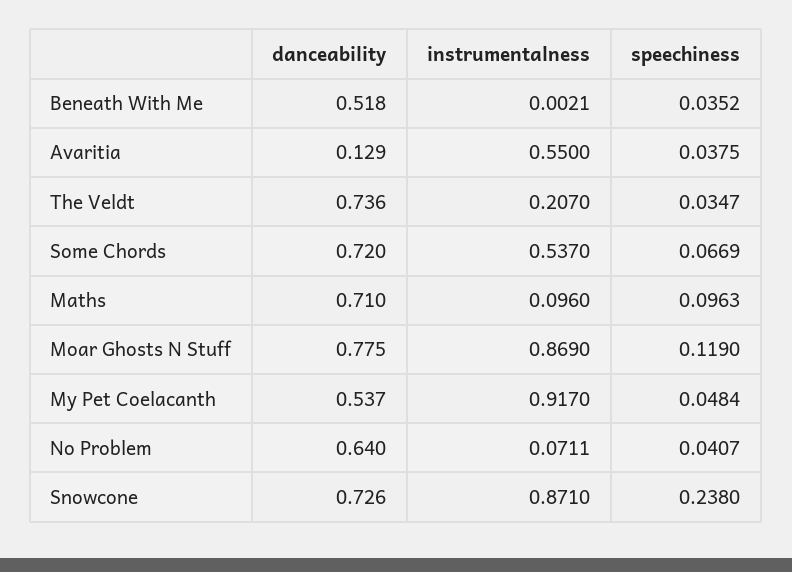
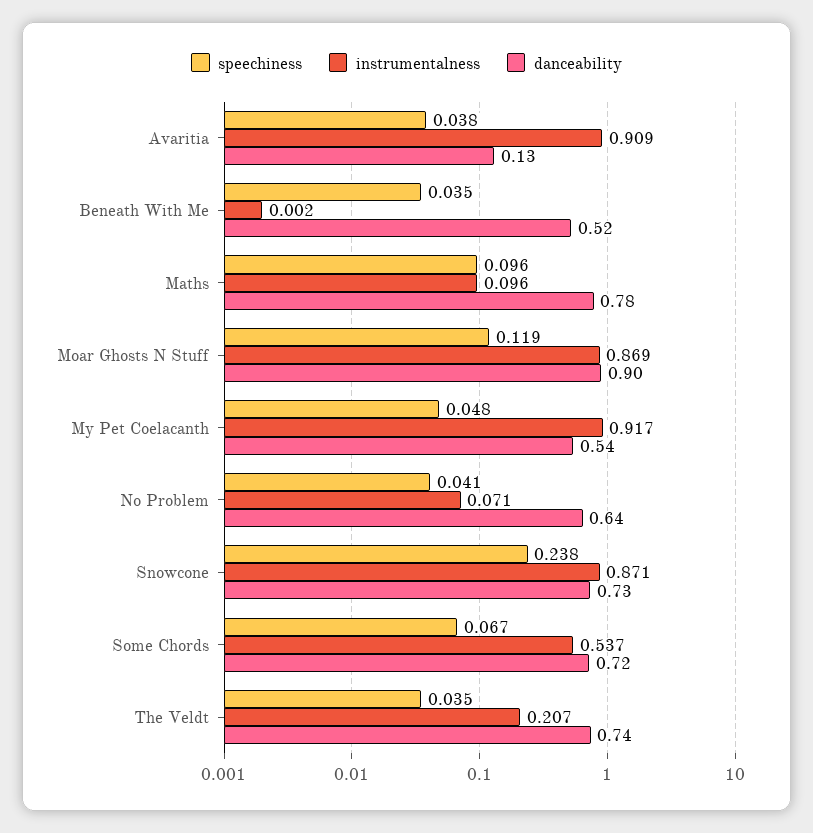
  {
    "danceability": {
      "Beneath With Me": 0.518,
      "Avaritia": 0.129,
      "The Veldt": 0.736,
      "Some Chords": 0.72,
-     "Maths": 0.71,
+     "Maths": 0.78,
-     "Moar Ghosts N Stuff": 0.775,
+     "Moar Ghosts N Stuff": 0.9,
      "My Pet Coelacanth": 0.537,
      "No Problem": 0.64,
      "Snowcone": 0.726
    },
    "instrumentalness": {
      "Beneath With Me": 0.0021,
-     "Avaritia": 0.55,
+     "Avaritia": 0.909,
      "The Veldt": 0.207,
      "Some Chords": 0.537,
      "Maths": 0.096,
      "Moar Ghosts N Stuff": 0.869,
      "My Pet Coelacanth": 0.917,
      "No Problem": 0.0711,
      "Snowcone": 0.871
    },
    "speechiness": {
      "Beneath With Me": 0.0352,
      "Avaritia": 0.0375,
      "The Veldt": 0.0347,
      "Some Chords": 0.0669,
      "Maths": 0.0963,
      "Moar Ghosts N Stuff": 0.119,
      "My Pet Coelacanth": 0.0484,
      "No Problem": 0.0407,
      "Snowcone": 0.238
    }
  }

